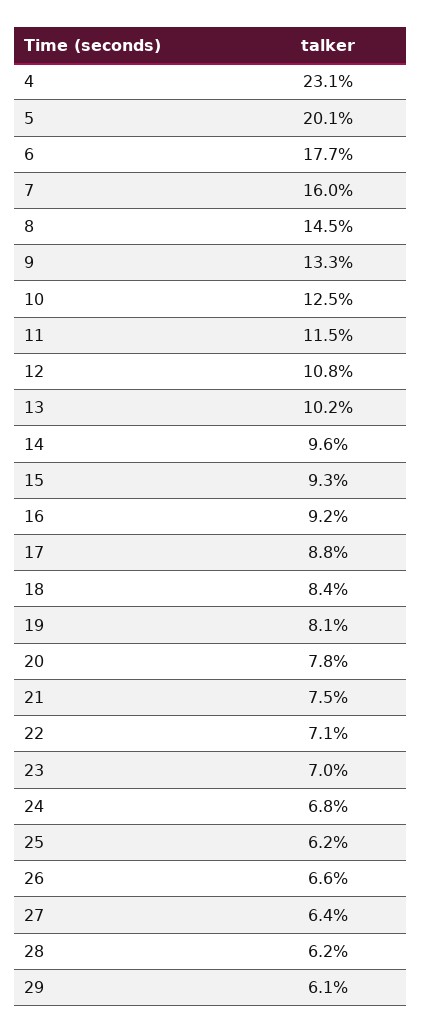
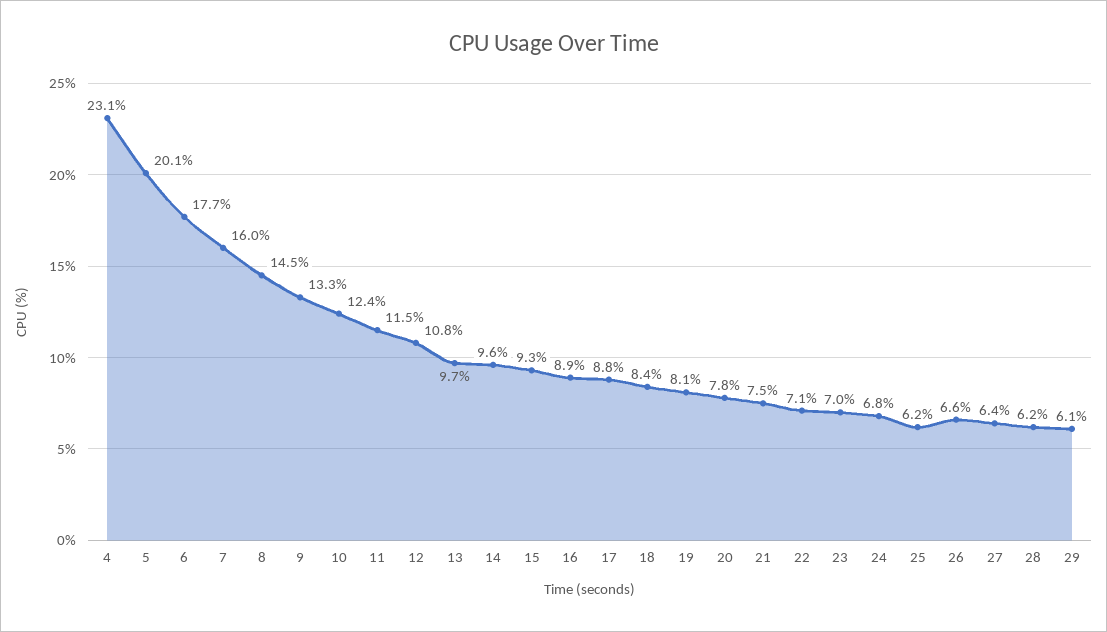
  {
    "4": 23.1,
    "5": 20.1,
    "6": 17.7,
    "7": 16,
    "8": 14.5,
    "9": 13.3,
-   "10": 12.5,
+   "10": 12.4,
    "11": 11.5,
    "12": 10.8,
-   "13": 10.2,
+   "13": 9.7,
    "14": 9.6,
    "15": 9.3,
-   "16": 9.2,
+   "16": 8.9,
    "17": 8.8,
    "18": 8.4,
    "19": 8.1,
    "20": 7.8,
    "21": 7.5,
    "22": 7.1,
    "23": 7,
    "24": 6.8,
    "25": 6.2,
    "26": 6.6,
    "27": 6.4,
    "28": 6.2,
    "29": 6.1
  }

